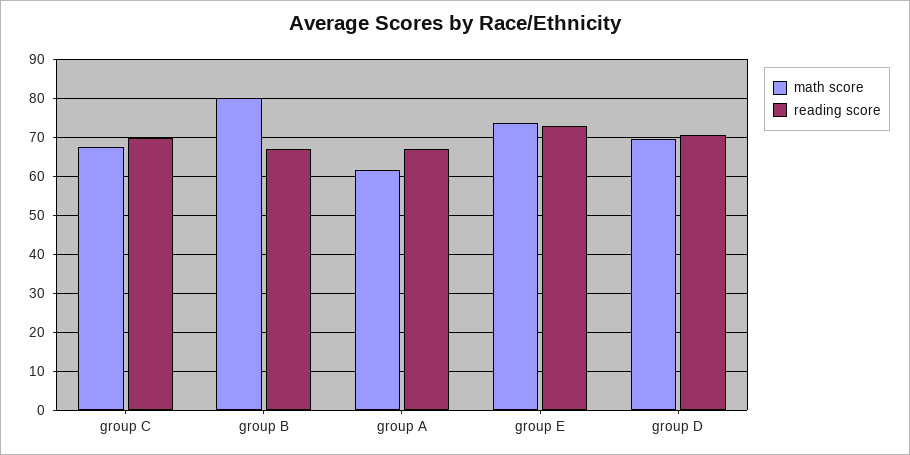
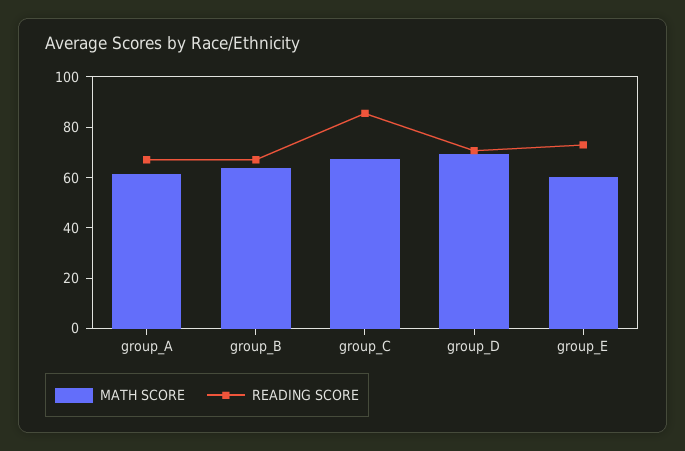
  {
    "math score": {
      "group C": 68,
-     "group B": 80,
+     "group B": 65,
      "group A": 62,
-     "group E": 74,
+     "group E": 60,
      "group D": 70
    },
    "reading score": {
-     "group C": 70,
+     "group C": 85,
      "group B": 68,
      "group A": 68,
      "group E": 74,
      "group D": 70
    }
  }

